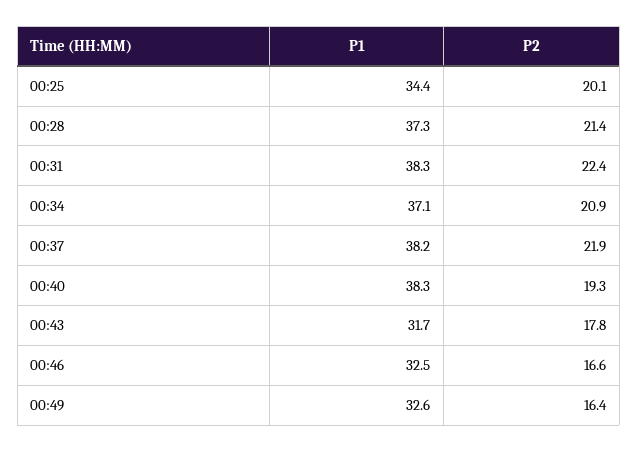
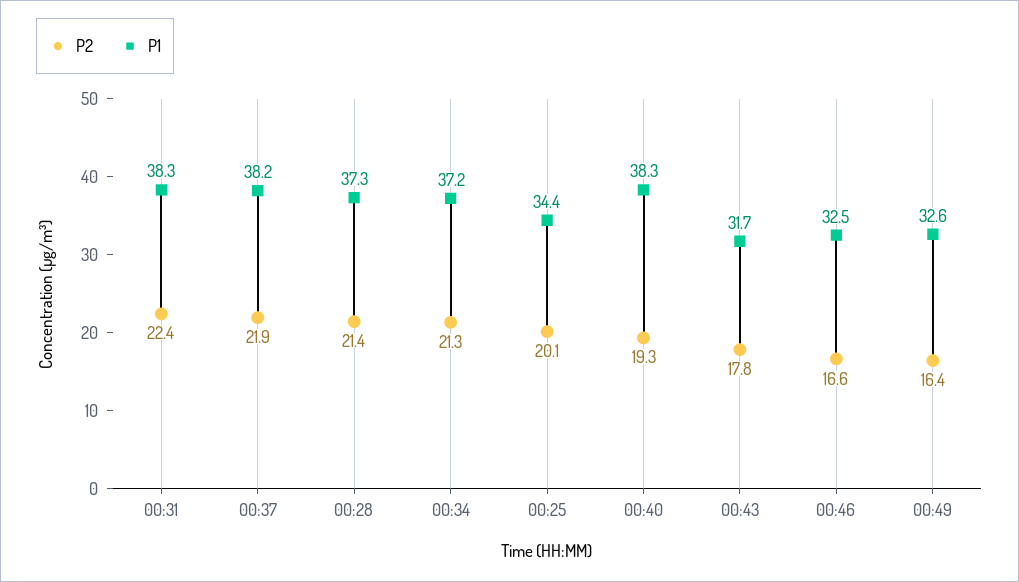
  {
    "P1": {
      "00:25": 34.4,
      "00:28": 37.3,
      "00:31": 38.3,
-     "00:34": 37.1,
+     "00:34": 37.2,
      "00:37": 38.2,
      "00:40": 38.3,
      "00:43": 31.7,
      "00:46": 32.5,
      "00:49": 32.6
    },
    "P2": {
      "00:25": 20.1,
      "00:28": 21.4,
      "00:31": 22.4,
-     "00:34": 20.9,
+     "00:34": 21.3,
      "00:37": 21.9,
      "00:40": 19.3,
      "00:43": 17.8,
      "00:46": 16.6,
      "00:49": 16.4
    }
  }

